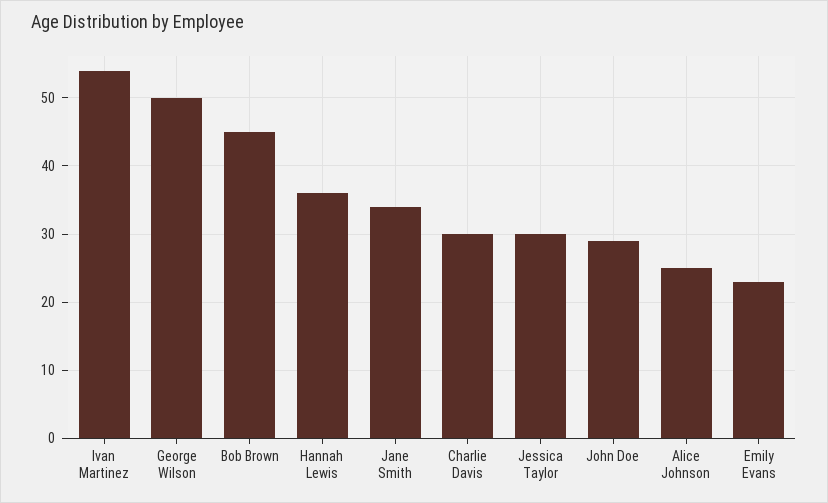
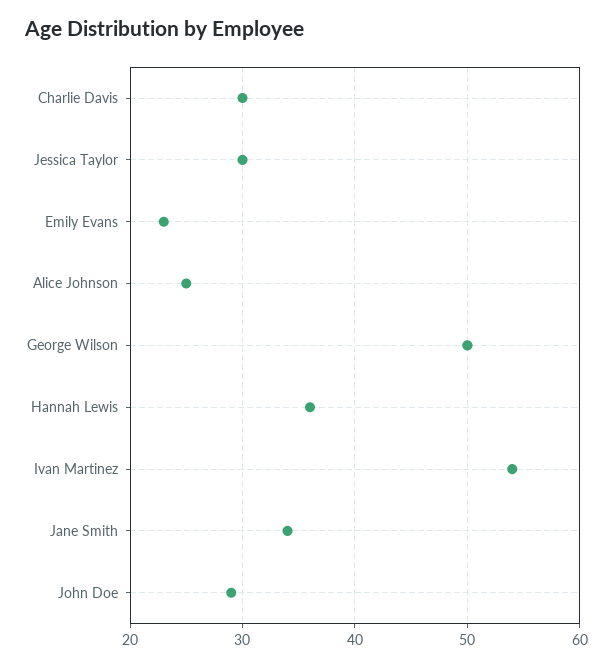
  {
    "Ivan Martinez": 54,
    "George Wilson": 50,
-   "Bob Brown": 45,
    "Hannah Lewis": 36,
    "Jane Smith": 34,
    "Charlie Davis": 30,
    "Jessica Taylor": 30,
    "John Doe": 29,
    "Alice Johnson": 25,
    "Emily Evans": 23
  }

